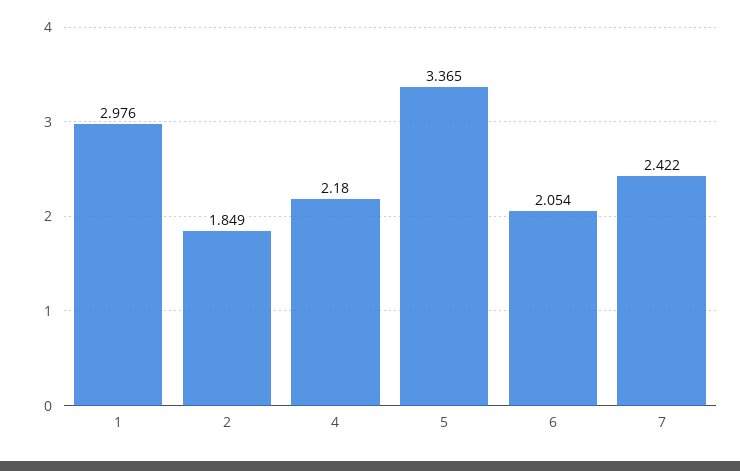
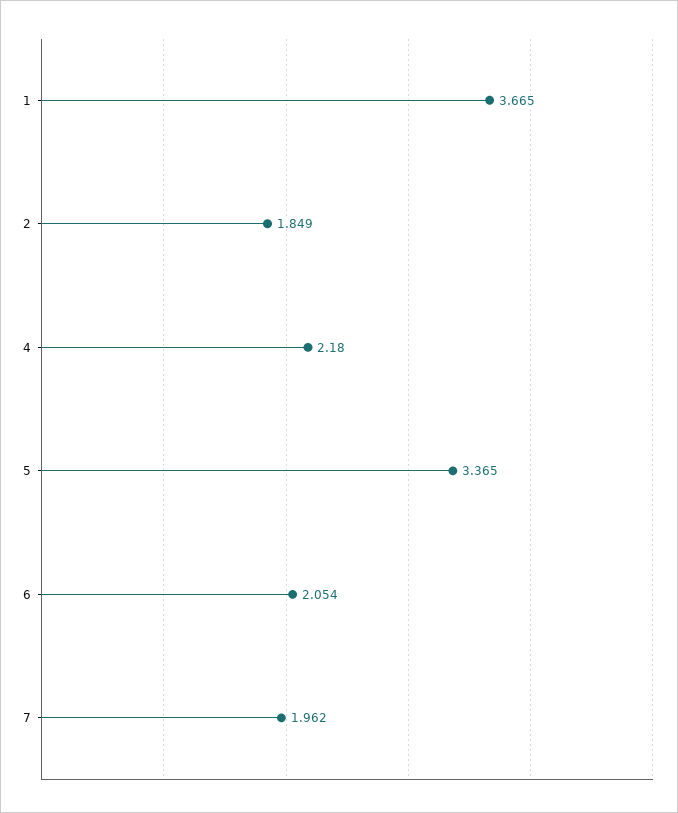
  {
-   "1": 2.976,
+   "1": 3.665,
    "2": 1.849,
    "4": 2.18,
    "5": 3.365,
    "6": 2.054,
-   "7": 2.422
+   "7": 1.962
  }

